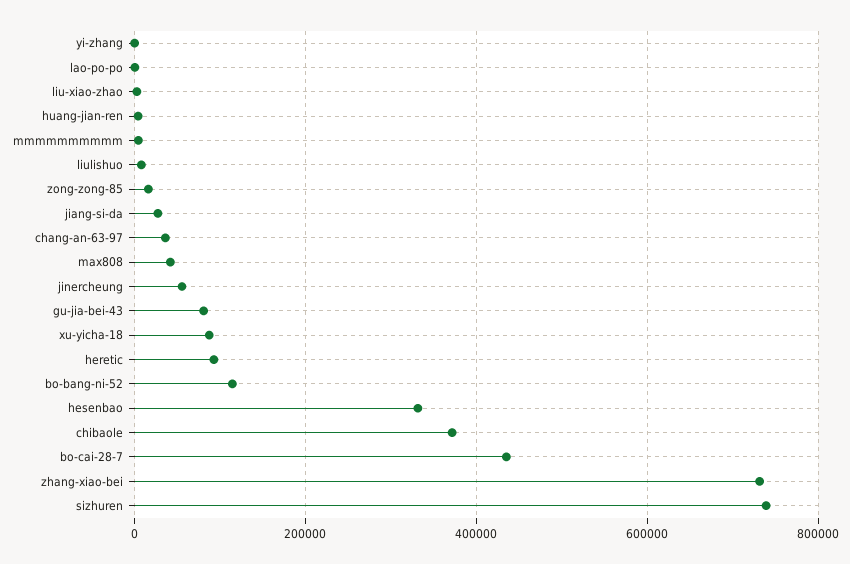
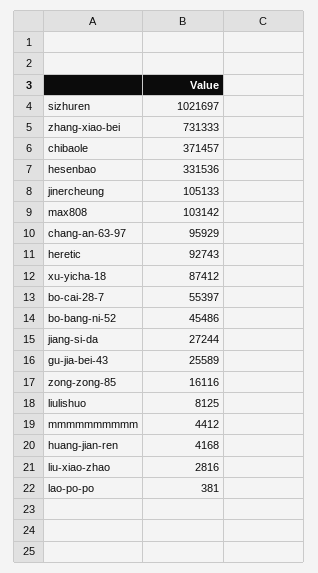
  {
-   "yi-zhang": 0,
    "lao-po-po": 381,
    "liu-xiao-zhao": 2816,
    "huang-jian-ren": 4168,
    "mmmmmmmmmm": 4412,
    "liulishuo": 8125,
    "zong-zong-85": 16116,
    "jiang-si-da": 27244,
-   "chang-an-63-97": 40000,
+   "chang-an-63-97": 95929,
-   "max808": 40000,
+   "max808": 103142,
-   "jinercheung": 60000,
+   "jinercheung": 105133,
-   "gu-jia-bei-43": 80000,
+   "gu-jia-bei-43": 25589,
    "xu-yicha-18": 87412,
    "heretic": 92743,
-   "bo-bang-ni-52": 120000,
+   "bo-bang-ni-52": 45486,
    "hesenbao": 331536,
    "chibaole": 371457,
-   "bo-cai-28-7": 440000,
+   "bo-cai-28-7": 55397,
    "zhang-xiao-bei": 731333,
-   "sizhuren": 740000
+   "sizhuren": 1021697
  }

